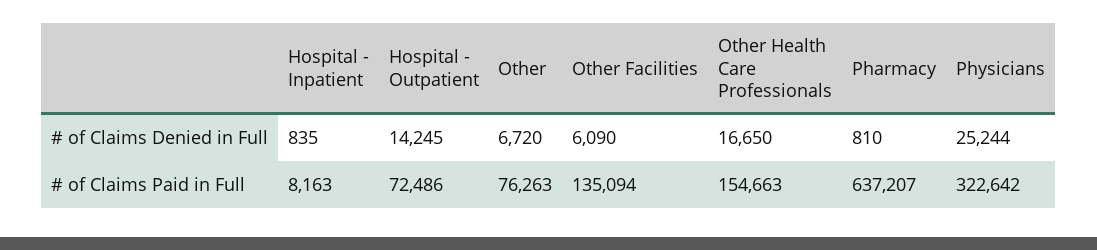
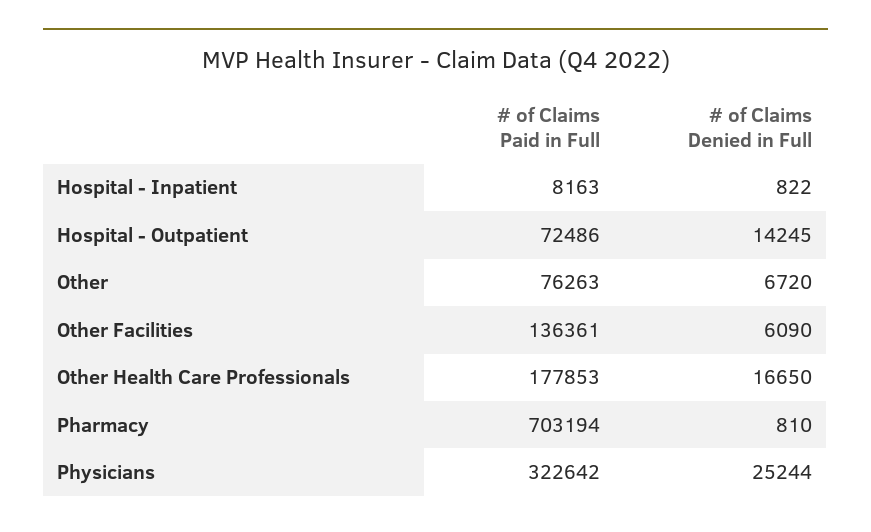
  {
    "Hospital - Inpatient": {
-     "# of Claims Denied in Full": 835,
+     "# of Claims Denied in Full": 822,
      "# of Claims Paid in Full": 8163
    },
    "Hospital - Outpatient": {
      "# of Claims Denied in Full": 14245,
      "# of Claims Paid in Full": 72486
    },
    "Other": {
      "# of Claims Denied in Full": 6720,
      "# of Claims Paid in Full": 76263
    },
    "Other Facilities": {
      "# of Claims Denied in Full": 6090,
-     "# of Claims Paid in Full": 135094
+     "# of Claims Paid in Full": 136361
    },
    "Other Health Care Professionals": {
      "# of Claims Denied in Full": 16650,
-     "# of Claims Paid in Full": 154663
+     "# of Claims Paid in Full": 177853
    },
    "Pharmacy": {
      "# of Claims Denied in Full": 810,
-     "# of Claims Paid in Full": 637207
+     "# of Claims Paid in Full": 703194
    },
    "Physicians": {
      "# of Claims Denied in Full": 25244,
      "# of Claims Paid in Full": 322642
    }
  }

